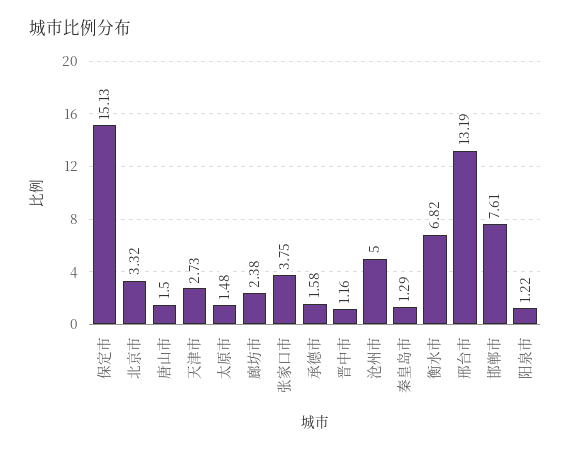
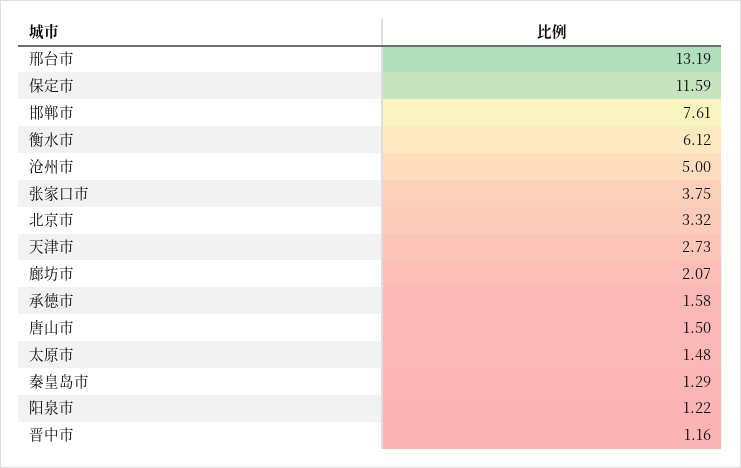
  {
-   "保定市": 15.13,
+   "保定市": 11.59,
    "北京市": 3.32,
    "唐山市": 1.5,
    "天津市": 2.73,
    "太原市": 1.48,
-   "廊坊市": 2.38,
+   "廊坊市": 2.07,
    "张家口市": 3.75,
    "承德市": 1.58,
    "晋中市": 1.16,
    "沧州市": 5,
    "秦皇岛市": 1.29,
-   "衡水市": 6.82,
+   "衡水市": 6.12,
    "邢台市": 13.19,
    "邯郸市": 7.61,
    "阳泉市": 1.22
  }

